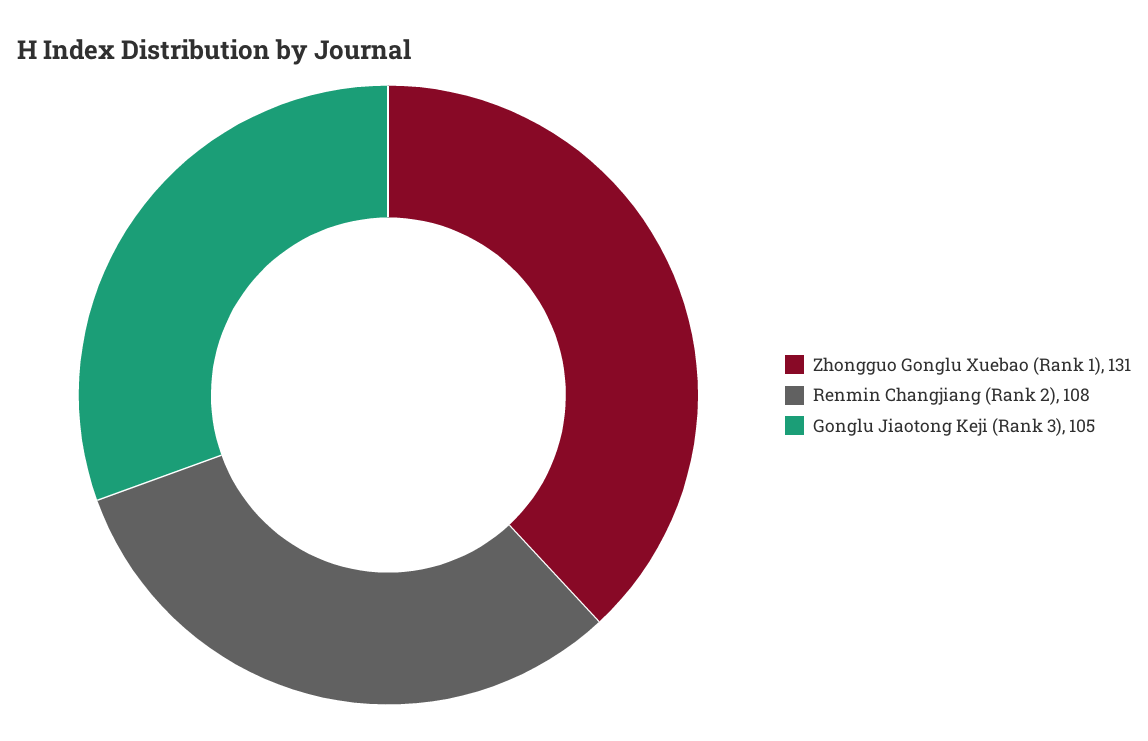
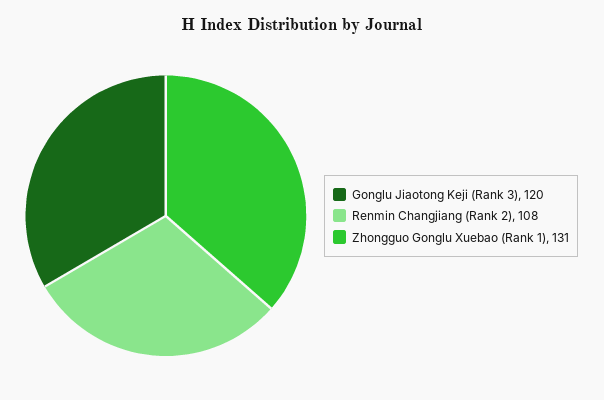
  {
    "Zhongguo Gonglu Xuebao (Rank 1)": 131,
    "Renmin Changjiang (Rank 2)": 108,
-   "Gonglu Jiaotong Keji (Rank 3)": 105
+   "Gonglu Jiaotong Keji (Rank 3)": 120
  }

